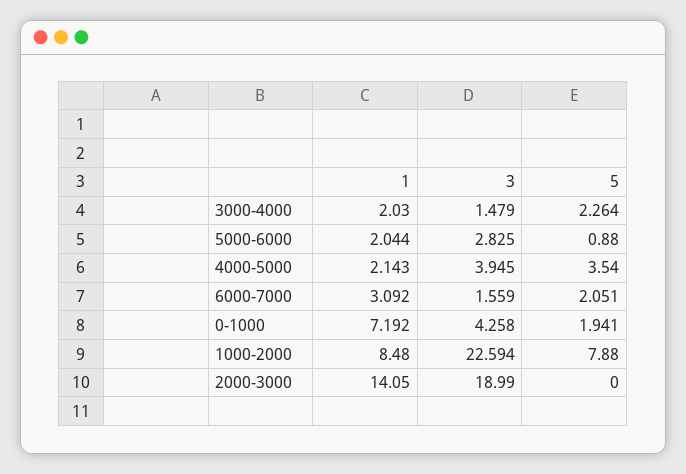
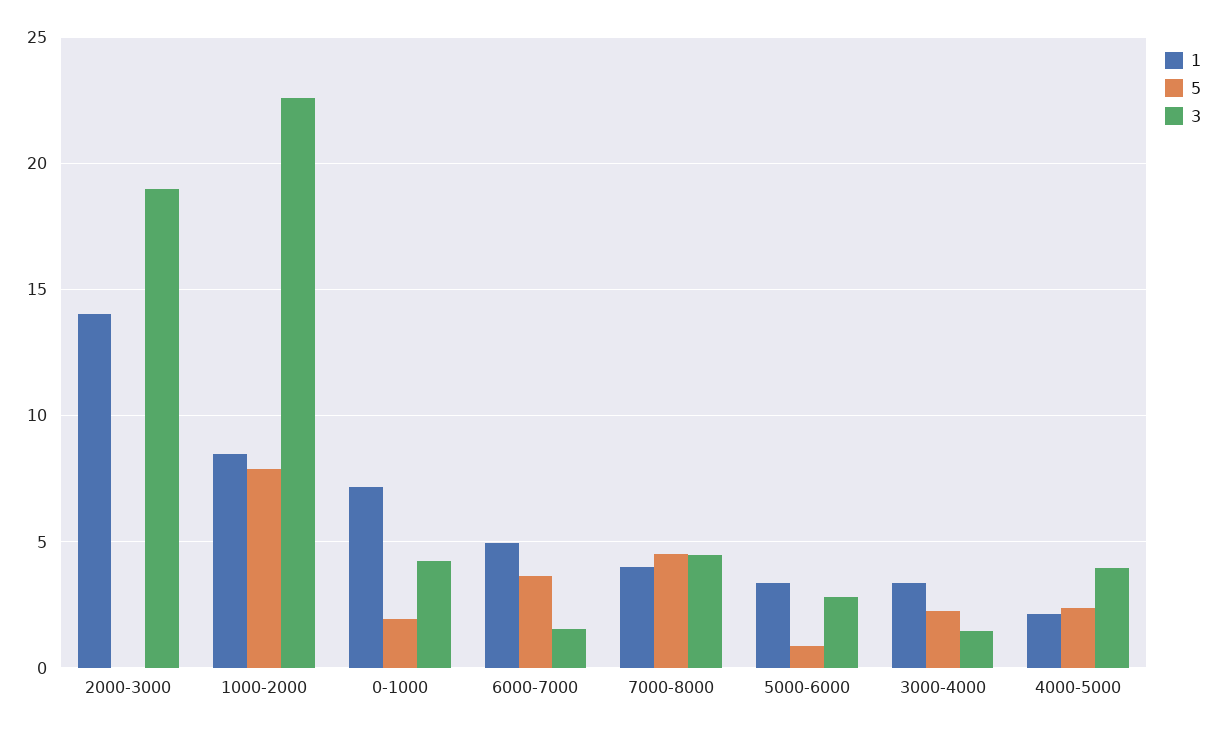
  {
    "1": {
-     "3000-4000": 2.03,
+     "3000-4000": 3.5,
-     "5000-6000": 2.044,
+     "5000-6000": 3.5,
      "4000-5000": 2.143,
-     "6000-7000": 3.092,
+     "6000-7000": 5,
      "0-1000": 7.192,
      "1000-2000": 8.48,
-     "2000-3000": 14.05
+     "2000-3000": 14.05,
+     "7000-8000": 4
    },
    "3": {
      "3000-4000": 1.479,
      "5000-6000": 2.825,
      "4000-5000": 3.945,
      "6000-7000": 1.559,
      "0-1000": 4.258,
      "1000-2000": 22.594,
-     "2000-3000": 18.99
+     "2000-3000": 18.99,
+     "7000-8000": 4.5
    },
    "5": {
      "3000-4000": 2.264,
      "5000-6000": 0.88,
-     "4000-5000": 3.54,
+     "4000-5000": 2.5,
-     "6000-7000": 2.051,
+     "6000-7000": 3.5,
      "0-1000": 1.941,
      "1000-2000": 7.88,
-     "2000-3000": 0
+     "2000-3000": 0,
+     "7000-8000": 4.5
    }
  }

